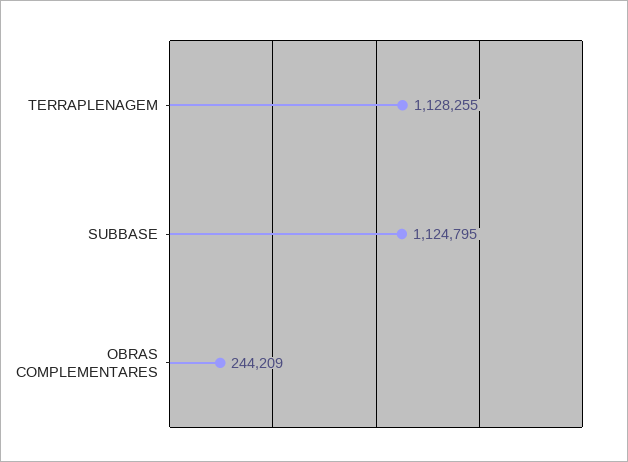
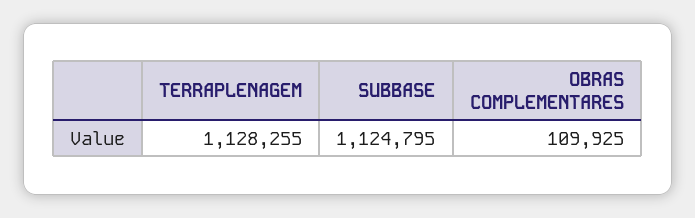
  {
    "TERRAPLENAGEM": 1128255,
    "SUBBASE": 1124795,
-   "OBRAS COMPLEMENTARES": 244209
+   "OBRAS COMPLEMENTARES": 109925
  }

